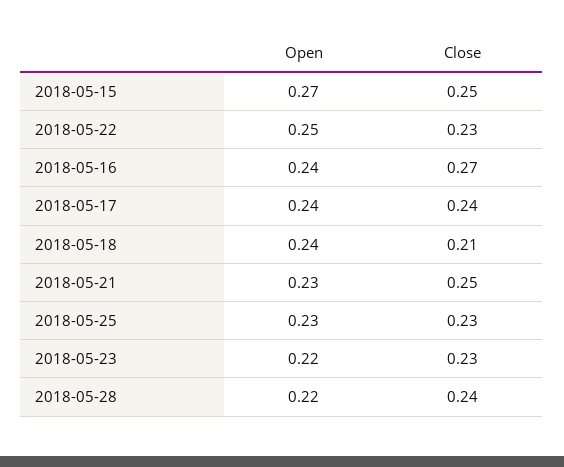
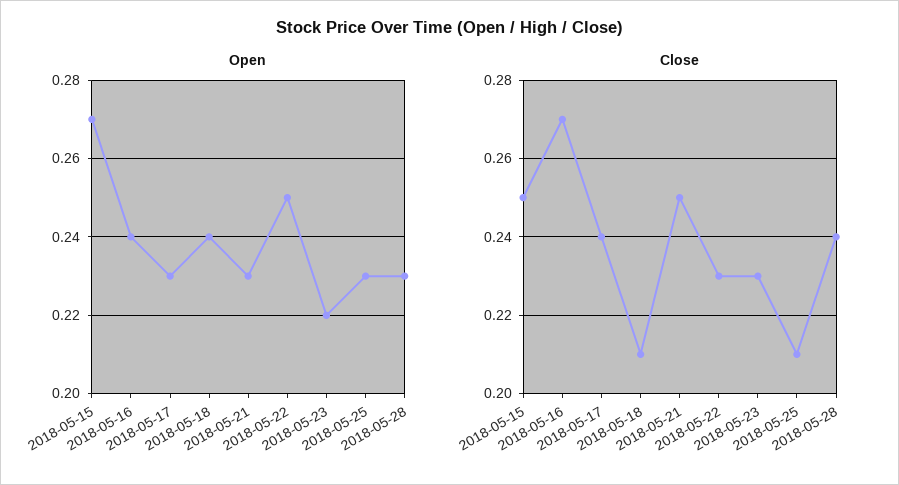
  {
    "Open": {
      "2018-05-15": 0.27,
      "2018-05-22": 0.25,
      "2018-05-16": 0.24,
-     "2018-05-17": 0.24,
+     "2018-05-17": 0.23,
      "2018-05-18": 0.24,
      "2018-05-21": 0.23,
      "2018-05-25": 0.23,
      "2018-05-23": 0.22,
-     "2018-05-28": 0.22
+     "2018-05-28": 0.23
    },
    "Close": {
      "2018-05-15": 0.25,
      "2018-05-22": 0.23,
      "2018-05-16": 0.27,
      "2018-05-17": 0.24,
      "2018-05-18": 0.21,
      "2018-05-21": 0.25,
-     "2018-05-25": 0.23,
+     "2018-05-25": 0.21,
      "2018-05-23": 0.23,
      "2018-05-28": 0.24
    }
  }

